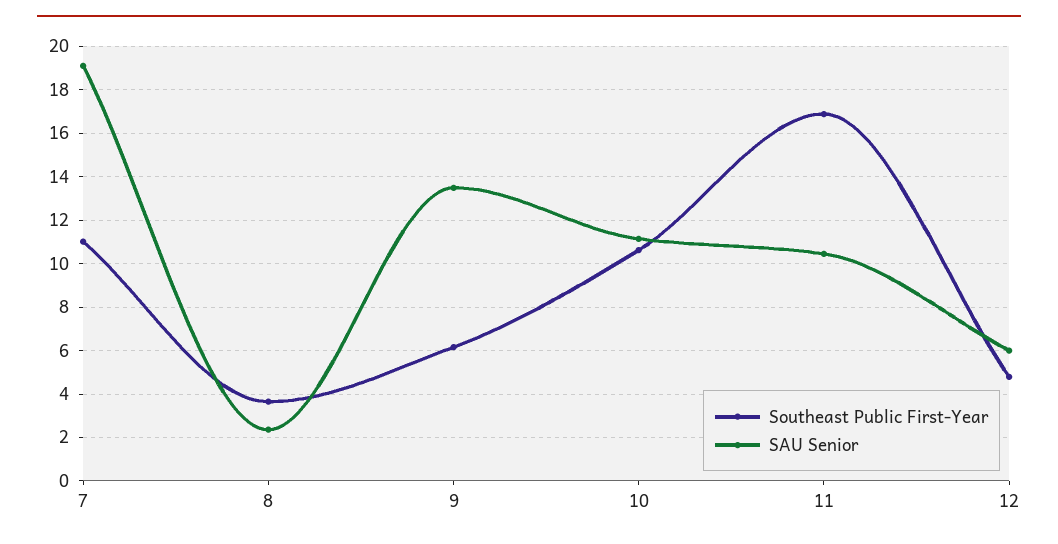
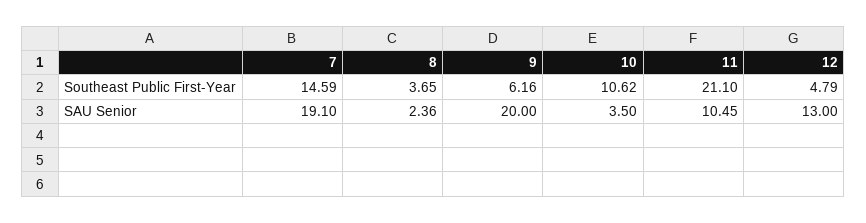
  {
    "Southeast Public First-Year": {
-     "7": 11,
+     "7": 14.59,
      "8": 3.65,
      "9": 6.16,
      "10": 10.62,
-     "11": 17,
+     "11": 21.1,
      "12": 4.79
    },
    "SAU Senior": {
      "7": 19.1,
      "8": 2.36,
-     "9": 13.5,
+     "9": 20,
-     "10": 11,
+     "10": 3.5,
      "11": 10.45,
-     "12": 6
+     "12": 13
    }
  }

